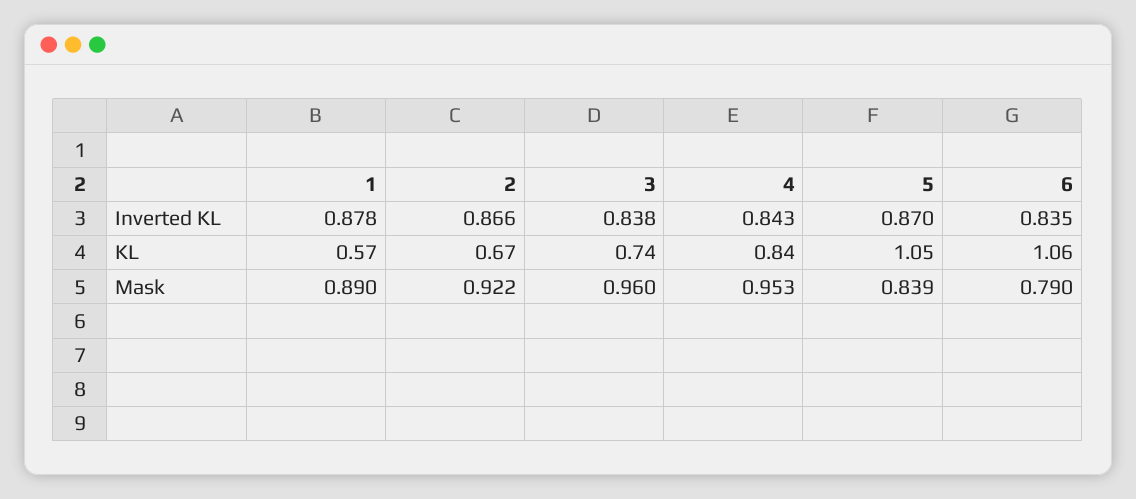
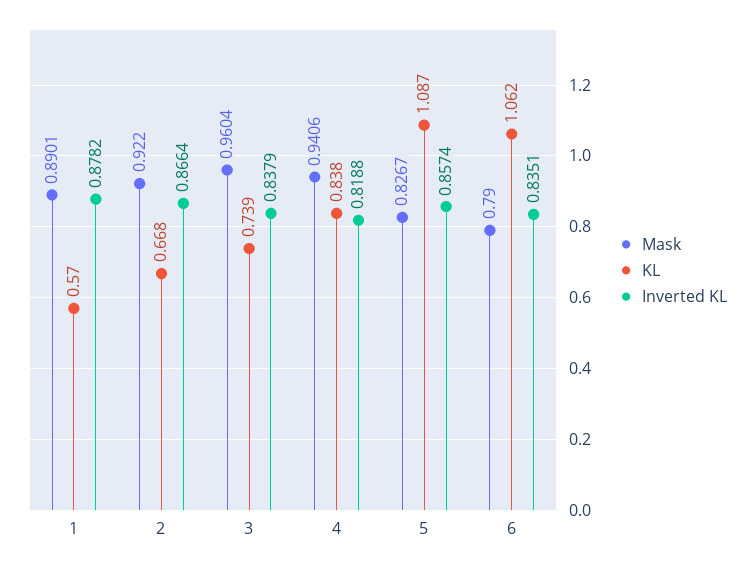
  {
    "Inverted KL": {
      "1": 0.8782,
      "2": 0.8664,
      "3": 0.8379,
-     "4": 0.843,
+     "4": 0.8188,
-     "5": 0.87,
+     "5": 0.8574,
      "6": 0.8351
    },
    "KL": {
      "1": 0.57,
      "2": 0.668,
      "3": 0.739,
      "4": 0.838,
-     "5": 1.05,
+     "5": 1.087,
      "6": 1.062
    },
    "Mask": {
      "1": 0.8901,
      "2": 0.922,
      "3": 0.9604,
-     "4": 0.953,
+     "4": 0.9406,
-     "5": 0.839,
+     "5": 0.8267,
      "6": 0.79
    }
  }

